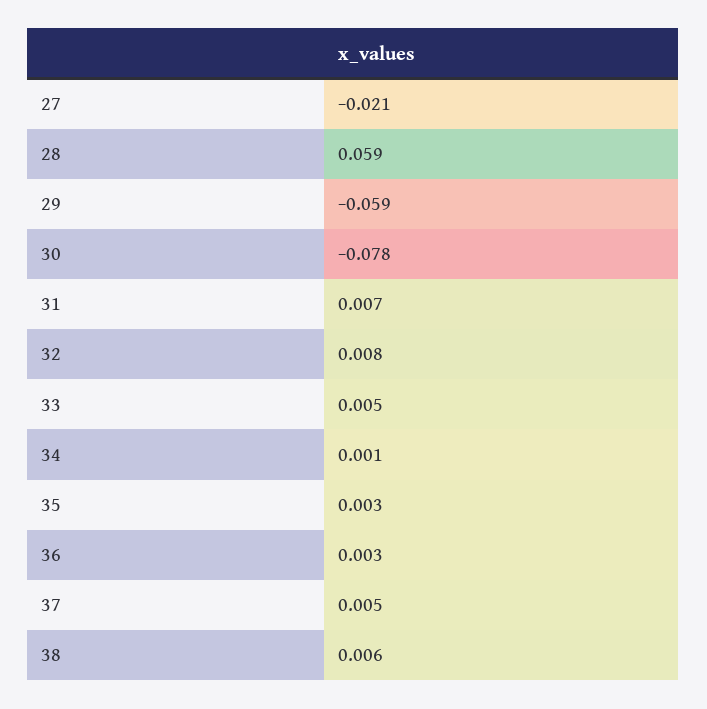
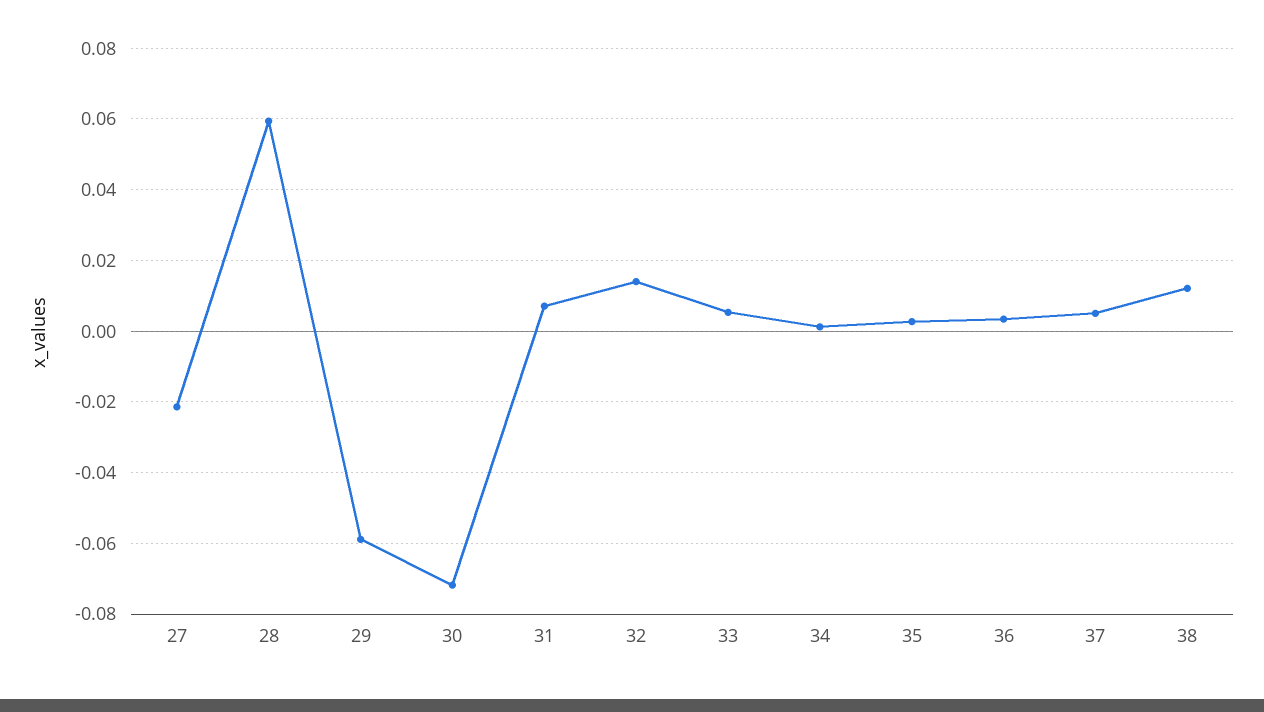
  {
    "27": -0.021,
    "28": 0.059,
    "29": -0.059,
-   "30": -0.078,
+   "30": -0.072,
    "31": 0.007,
-   "32": 0.008,
+   "32": 0.014,
    "33": 0.005,
    "34": 0.001,
    "35": 0.003,
    "36": 0.003,
    "37": 0.005,
-   "38": 0.006
+   "38": 0.012
  }

